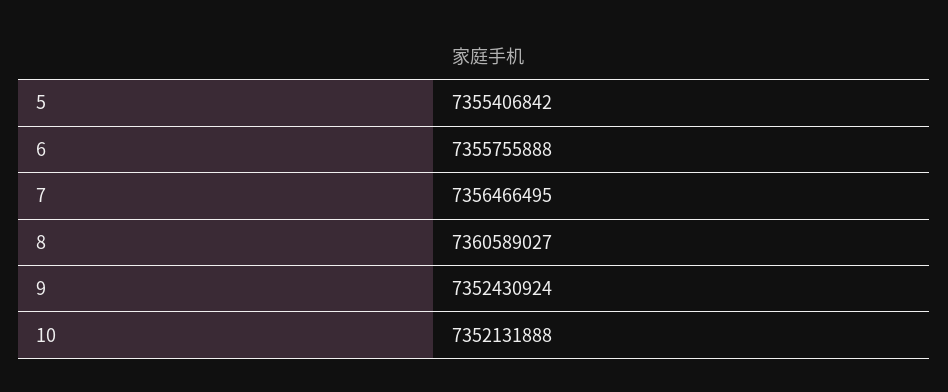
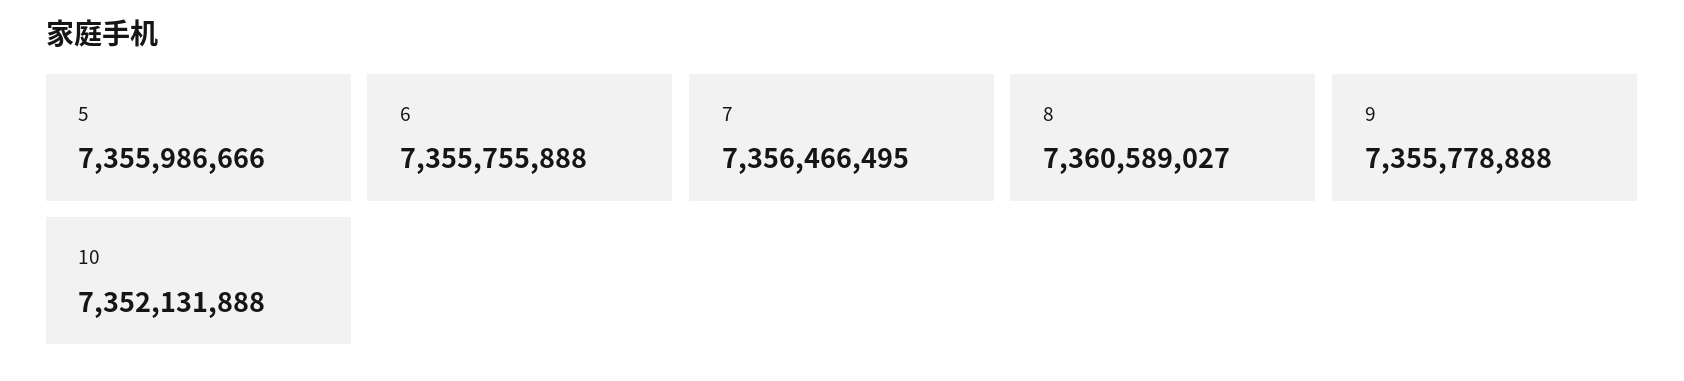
  {
-   "5": 7355406842,
+   "5": 7355986666,
    "6": 7355755888,
    "7": 7356466495,
    "8": 7360589027,
-   "9": 7352430924,
+   "9": 7355778888,
    "10": 7352131888
  }

